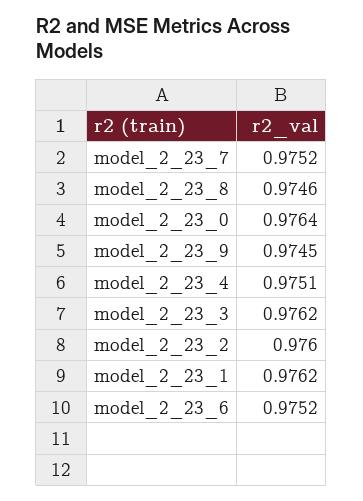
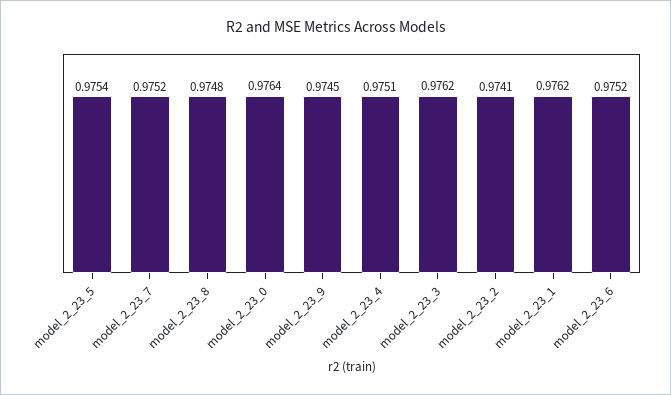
  {
    "model_2_23_7": 0.9752,
-   "model_2_23_8": 0.9746,
+   "model_2_23_8": 0.9748,
    "model_2_23_0": 0.9764,
    "model_2_23_9": 0.9745,
    "model_2_23_4": 0.9751,
    "model_2_23_3": 0.9762,
-   "model_2_23_2": 0.976,
+   "model_2_23_2": 0.9741,
    "model_2_23_1": 0.9762,
-   "model_2_23_6": 0.9752
+   "model_2_23_6": 0.9752,
+   "model_2_23_5": 0.9754
  }

